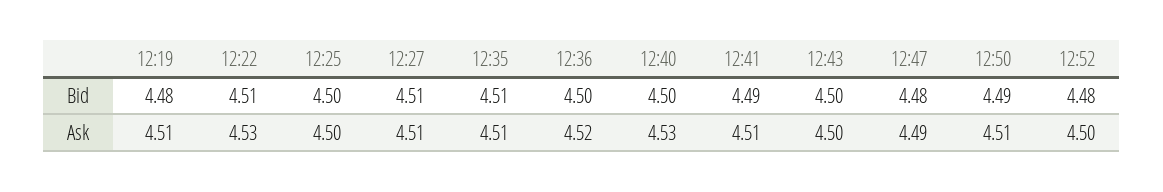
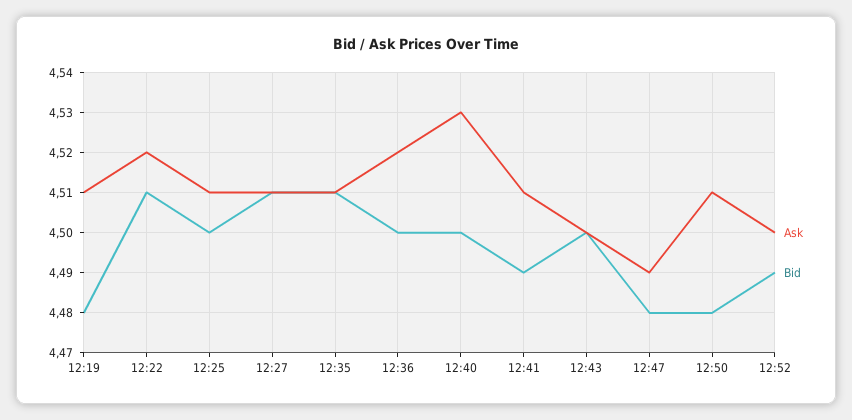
  {
    "Bid": {
      "12:19": 4.48,
      "12:22": 4.51,
      "12:25": 4.5,
      "12:27": 4.51,
      "12:35": 4.51,
      "12:36": 4.5,
      "12:40": 4.5,
      "12:41": 4.49,
      "12:43": 4.5,
      "12:47": 4.48,
-     "12:50": 4.49,
+     "12:50": 4.48,
-     "12:52": 4.48
+     "12:52": 4.49
    },
    "Ask": {
      "12:19": 4.51,
-     "12:22": 4.53,
+     "12:22": 4.52,
-     "12:25": 4.5,
+     "12:25": 4.51,
      "12:27": 4.51,
      "12:35": 4.51,
      "12:36": 4.52,
      "12:40": 4.53,
      "12:41": 4.51,
      "12:43": 4.5,
      "12:47": 4.49,
      "12:50": 4.51,
      "12:52": 4.5
    }
  }

